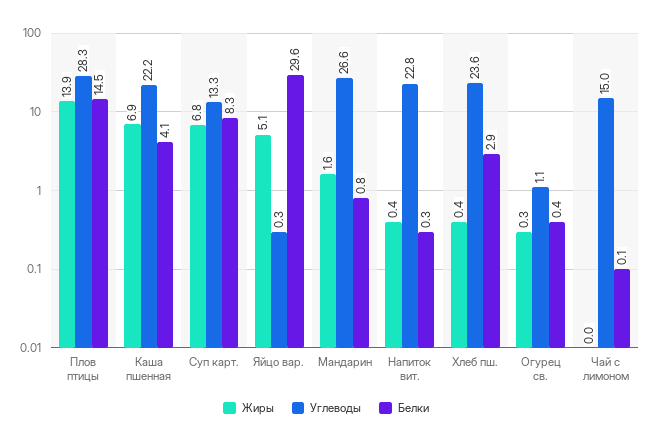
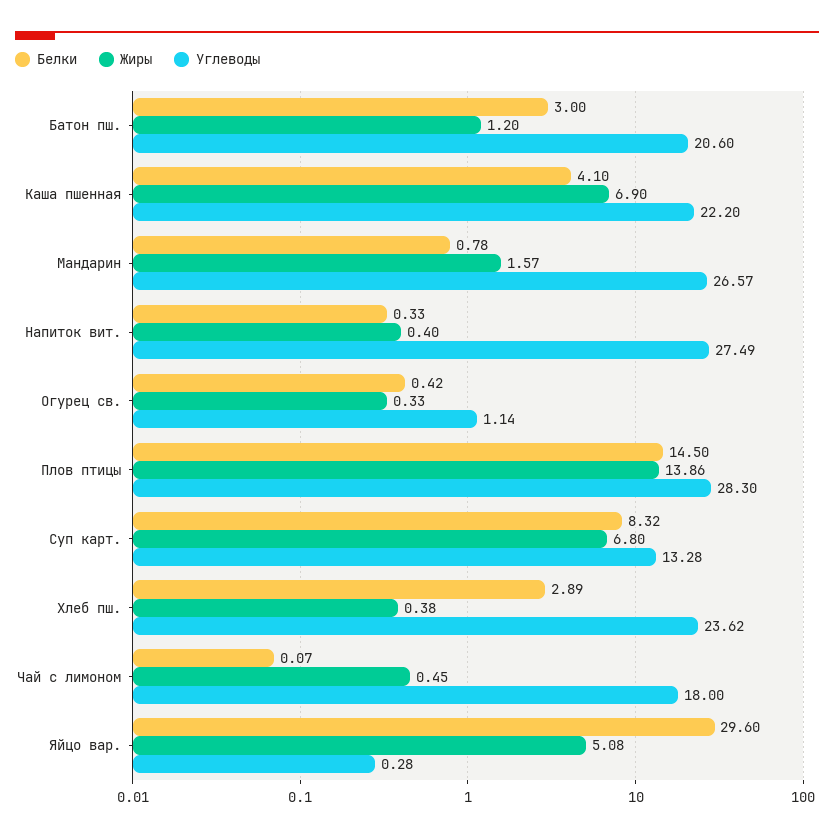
  {
    "Жиры": {
      "Плов птицы": 13.86,
      "Каша пшенная": 6.9,
      "Суп карт.": 6.8,
      "Яйцо вар.": 5.08,
      "Мандарин": 1.57,
      "Напиток вит.": 0.4,
      "Хлеб пш.": 0.38,
      "Огурец св.": 0.33,
-     "Чай с лимоном": 0
+     "Чай с лимоном": 0.45,
+     "Батон пш.": 1.2
    },
    "Углеводы": {
      "Плов птицы": 28.3,
      "Каша пшенная": 22.2,
      "Суп карт.": 13.28,
      "Яйцо вар.": 0.28,
      "Мандарин": 26.57,
-     "Напиток вит.": 22.8,
+     "Напиток вит.": 27.49,
      "Хлеб пш.": 23.62,
      "Огурец св.": 1.14,
-     "Чай с лимоном": 15
+     "Чай с лимоном": 18,
+     "Батон пш.": 20.6
    },
    "Белки": {
      "Плов птицы": 14.5,
      "Каша пшенная": 4.1,
      "Суп карт.": 8.32,
      "Яйцо вар.": 29.6,
      "Мандарин": 0.78,
      "Напиток вит.": 0.33,
      "Хлеб пш.": 2.89,
      "Огурец св.": 0.42,
-     "Чай с лимоном": 0.07
+     "Чай с лимоном": 0.07,
+     "Батон пш.": 3
    }
  }

